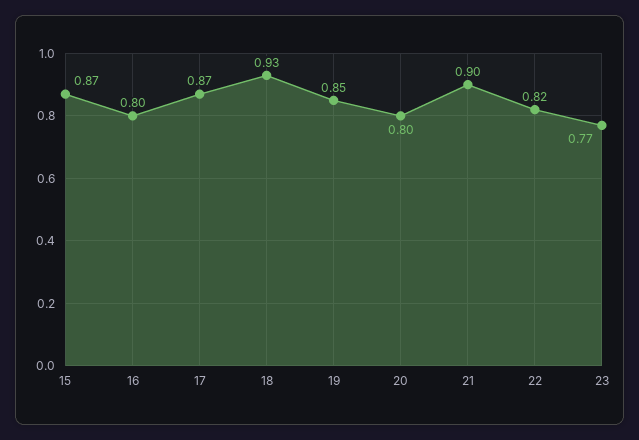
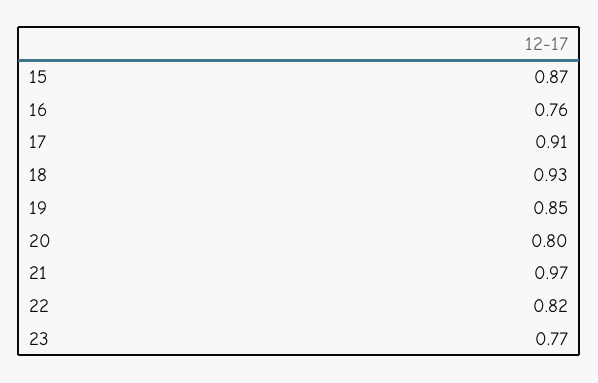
  {
    "15": 0.87,
-   "16": 0.8,
+   "16": 0.76,
-   "17": 0.87,
+   "17": 0.91,
    "18": 0.93,
    "19": 0.85,
    "20": 0.8,
-   "21": 0.9,
+   "21": 0.97,
    "22": 0.82,
    "23": 0.77
  }

